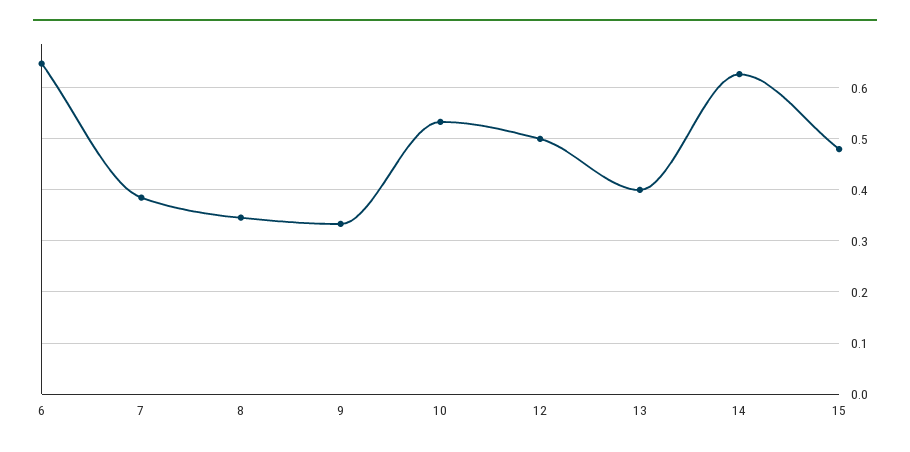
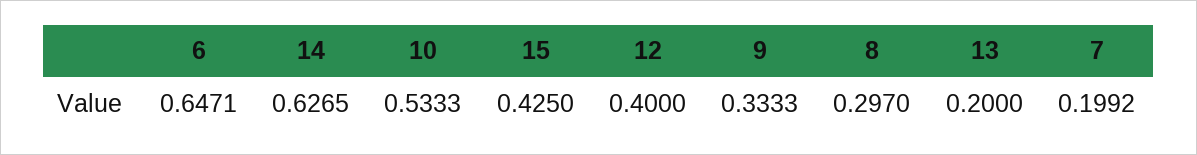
  {
    "6": 0.6471,
-   "7": 0.38,
+   "7": 0.1992,
-   "8": 0.34,
+   "8": 0.297,
    "9": 0.3333,
    "10": 0.5333,
-   "12": 0.5,
+   "12": 0.4,
-   "13": 0.4,
+   "13": 0.2,
    "14": 0.6265,
-   "15": 0.48
+   "15": 0.425
  }

